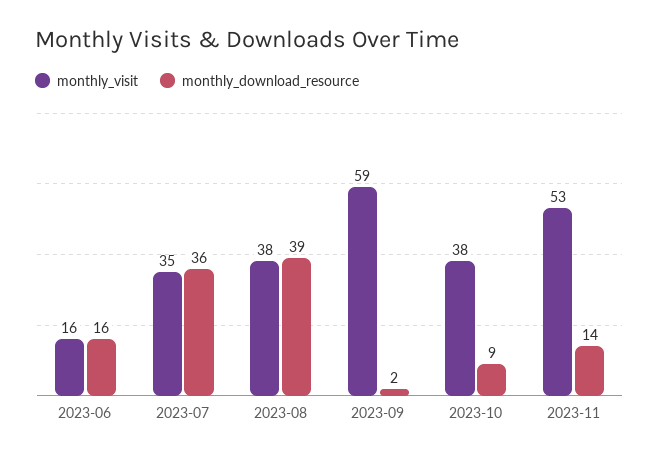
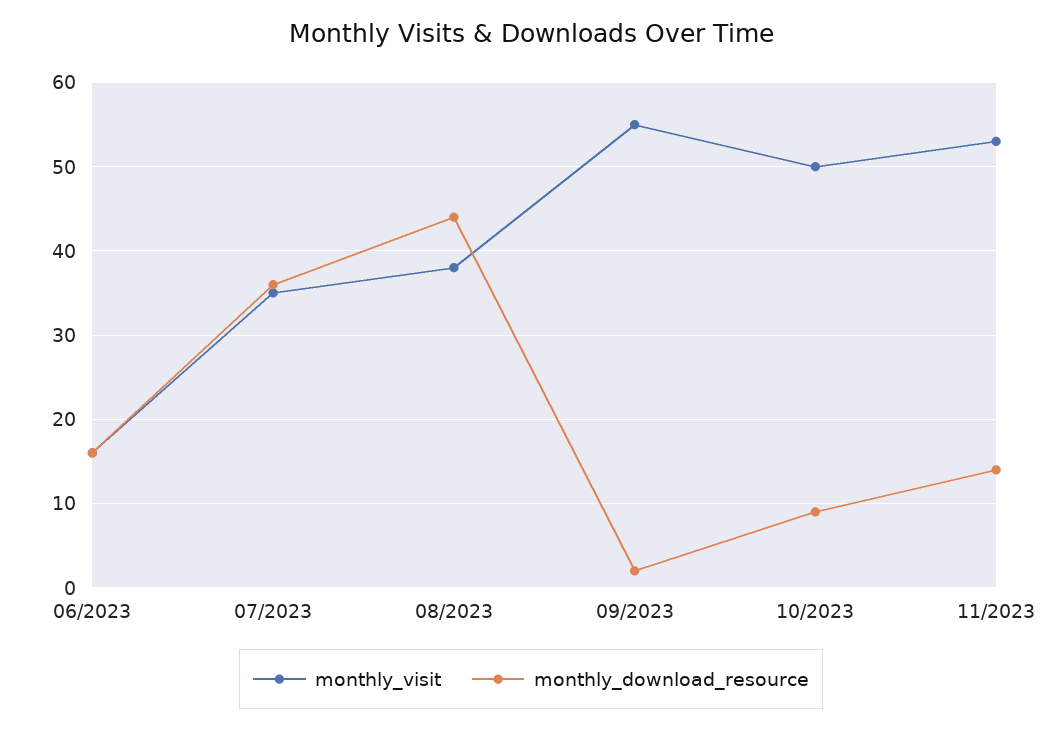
  {
    "monthly_visit": {
      "2023-06": 16,
      "2023-07": 35,
      "2023-08": 38,
-     "2023-09": 59,
+     "2023-09": 55,
-     "2023-10": 38,
+     "2023-10": 50,
      "2023-11": 53
    },
    "monthly_download_resource": {
      "2023-06": 16,
      "2023-07": 36,
-     "2023-08": 39,
+     "2023-08": 44,
      "2023-09": 2,
      "2023-10": 9,
      "2023-11": 14
    }
  }

